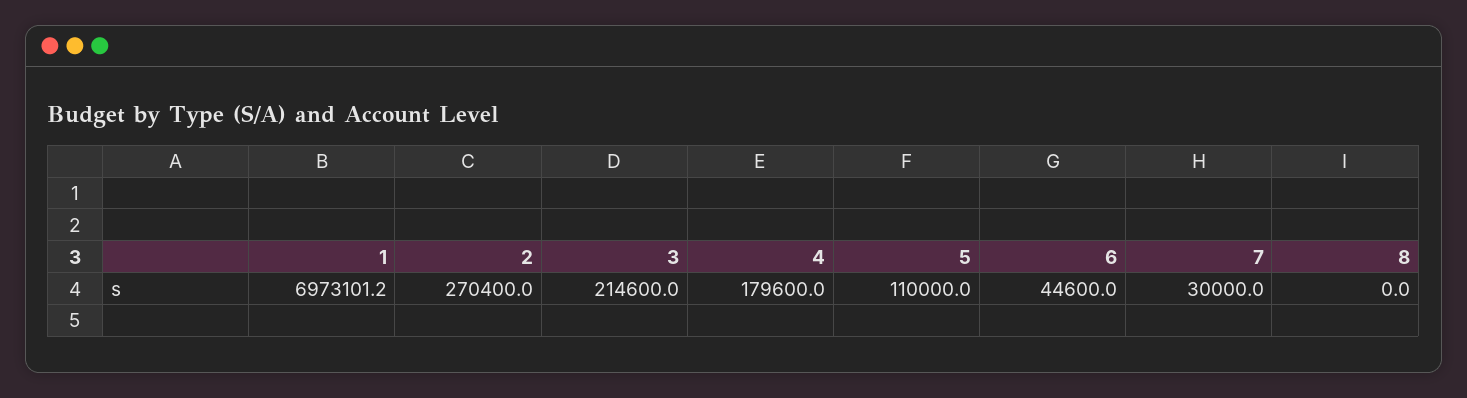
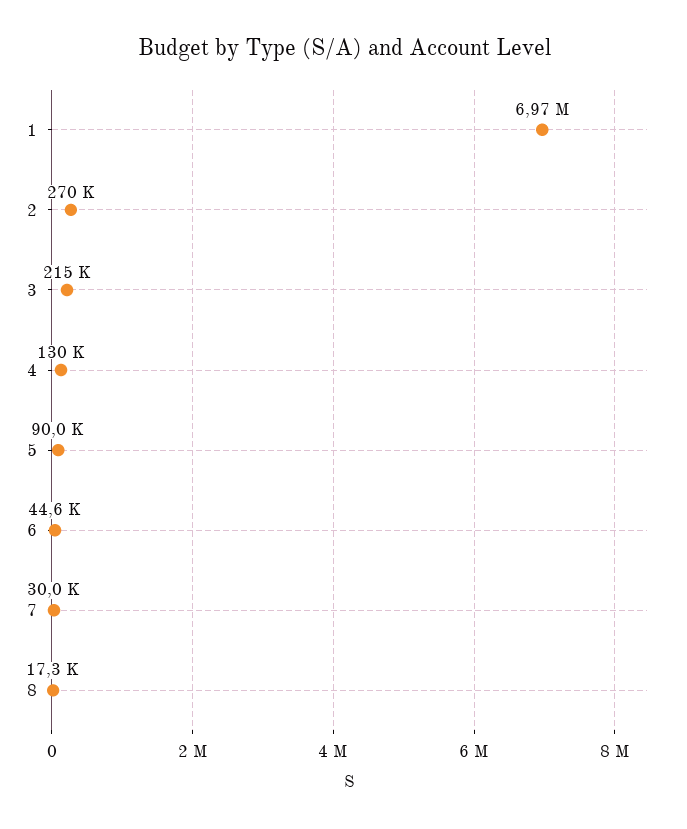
  {
    "1": 6973101.2,
    "2": 270400,
    "3": 214600,
-   "4": 179600,
+   "4": 130000,
-   "5": 110000,
+   "5": 90000,
    "6": 44600,
    "7": 30000,
-   "8": 0
+   "8": 17300
  }

